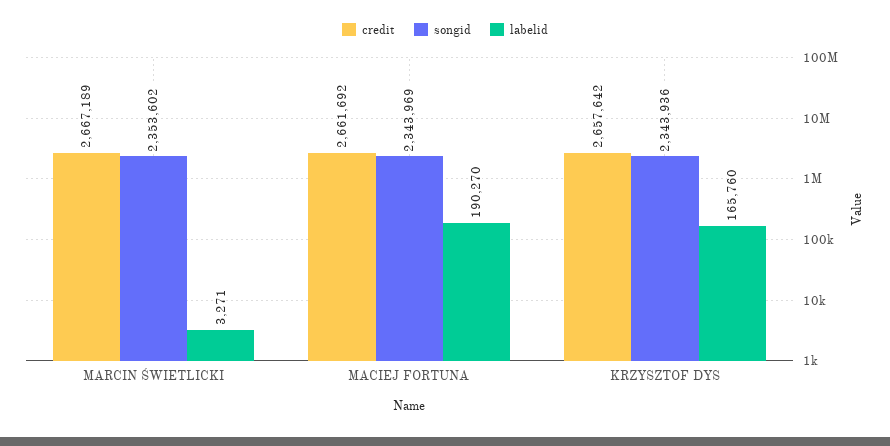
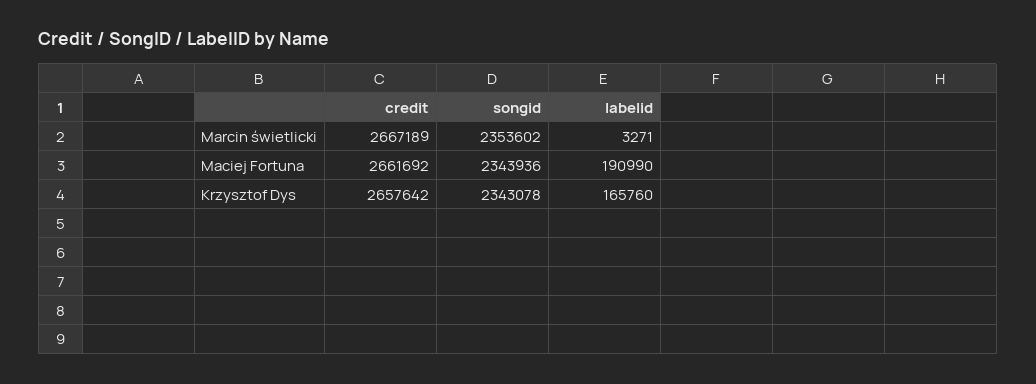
  {
    "credit": {
      "MARCIN ŚWIETLICKI": 2667189,
      "MACIEJ FORTUNA": 2661692,
      "KRZYSZTOF DYS": 2657642
    },
    "songid": {
      "MARCIN ŚWIETLICKI": 2353602,
-     "MACIEJ FORTUNA": 2343969,
+     "MACIEJ FORTUNA": 2343936,
-     "KRZYSZTOF DYS": 2343936
+     "KRZYSZTOF DYS": 2343078
    },
    "labelid": {
      "MARCIN ŚWIETLICKI": 3271,
-     "MACIEJ FORTUNA": 190270,
+     "MACIEJ FORTUNA": 190990,
      "KRZYSZTOF DYS": 165760
    }
  }

